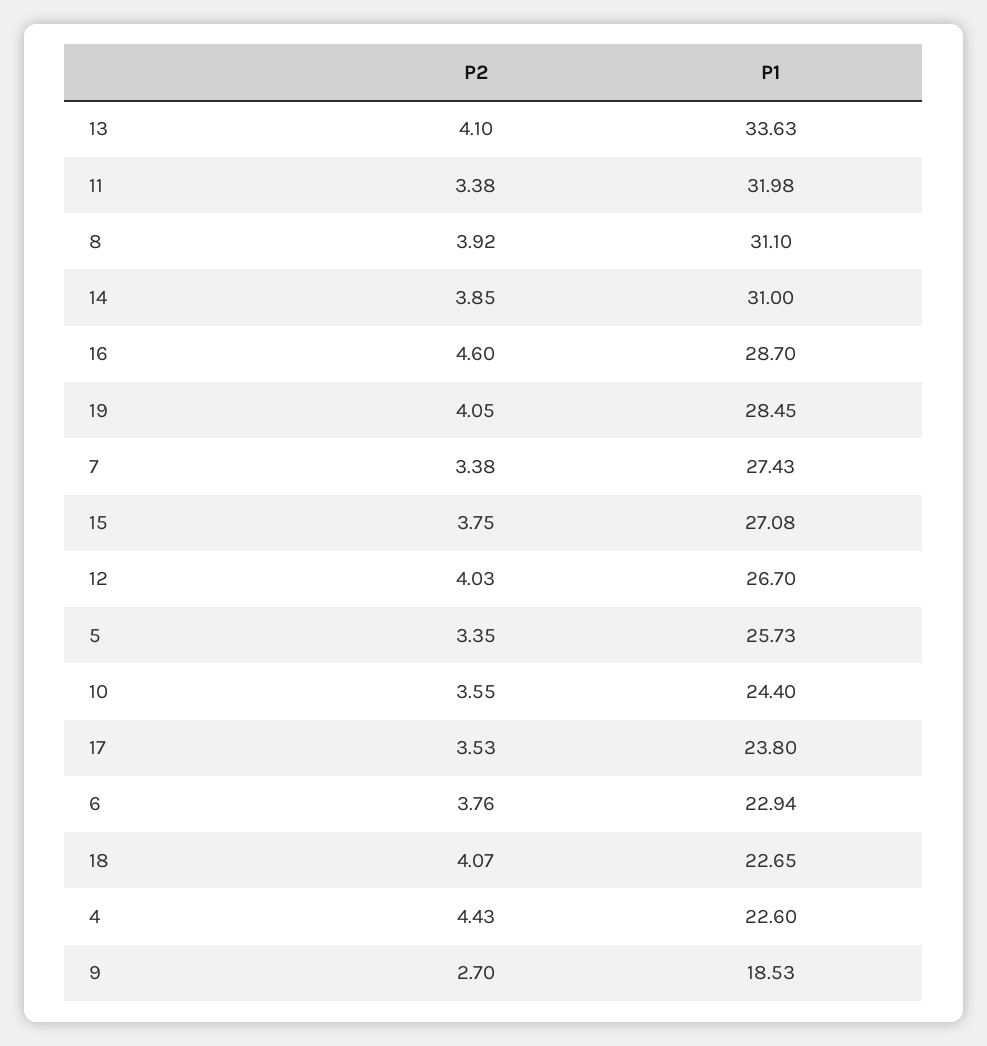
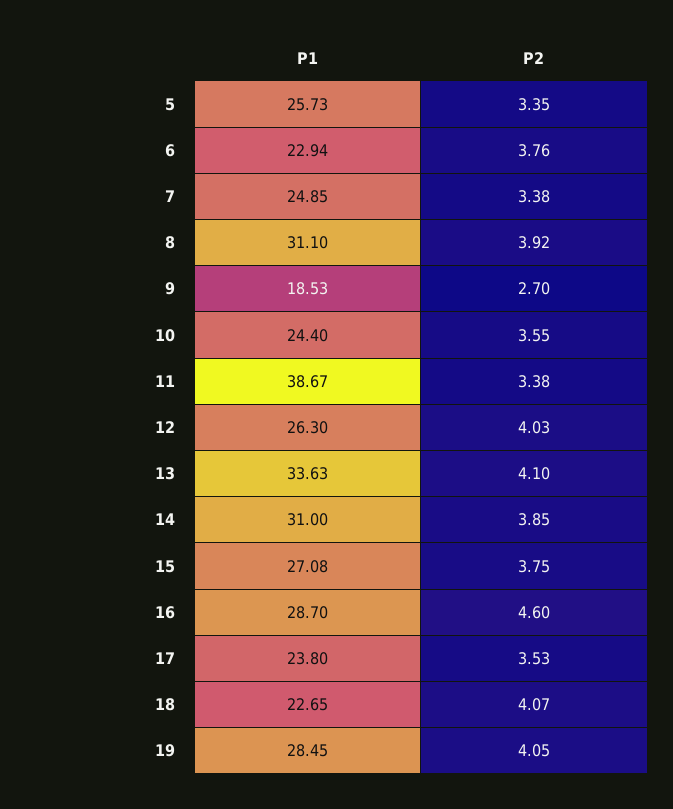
  {
    "P2": {
      "13": 4.1,
      "11": 3.38,
      "8": 3.92,
      "14": 3.85,
      "16": 4.6,
      "19": 4.05,
      "7": 3.38,
      "15": 3.75,
      "12": 4.03,
      "5": 3.35,
      "10": 3.55,
      "17": 3.53,
      "6": 3.76,
      "18": 4.07,
-     "4": 4.43,
      "9": 2.7
    },
    "P1": {
      "13": 33.63,
-     "11": 31.98,
+     "11": 38.67,
      "8": 31.1,
      "14": 31,
      "16": 28.7,
      "19": 28.45,
-     "7": 27.43,
+     "7": 24.85,
      "15": 27.08,
-     "12": 26.7,
+     "12": 26.3,
      "5": 25.73,
      "10": 24.4,
      "17": 23.8,
      "6": 22.94,
      "18": 22.65,
-     "4": 22.6,
      "9": 18.53
    }
  }

